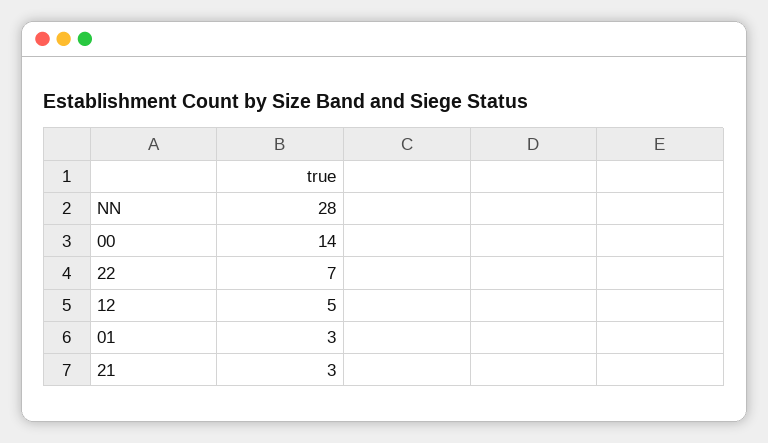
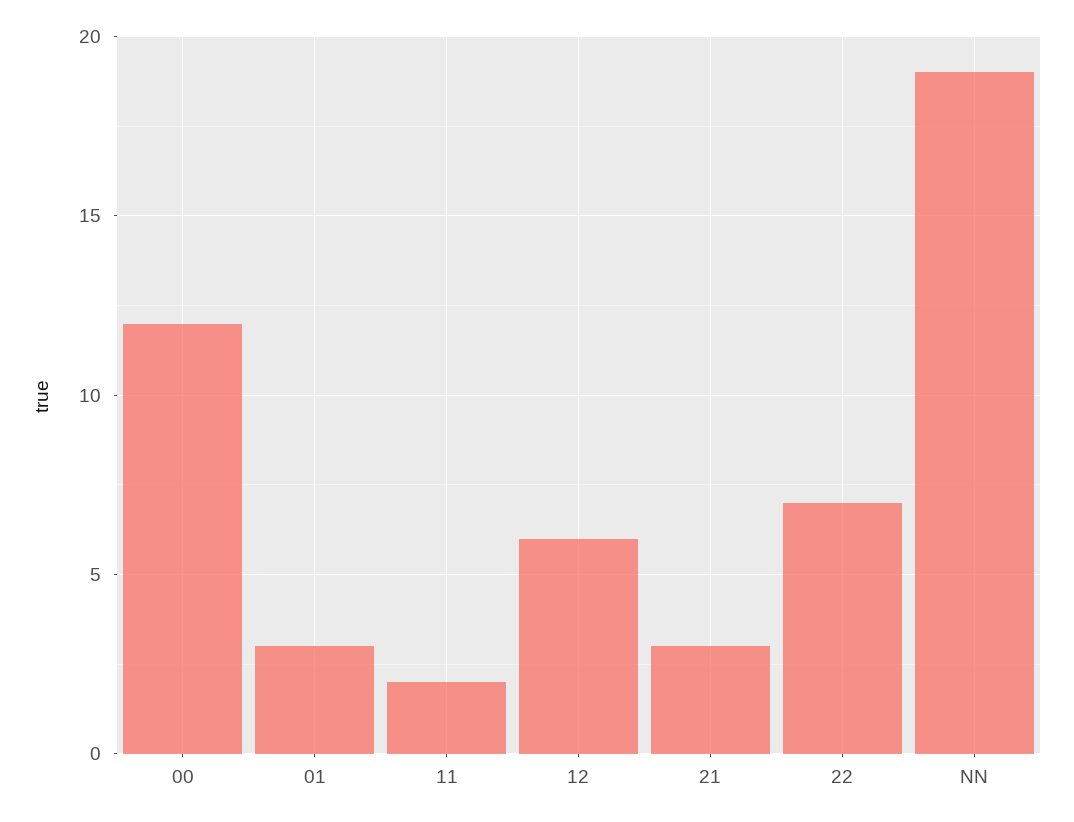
  {
-   "NN": 28,
+   "NN": 19,
-   "00": 14,
+   "00": 12,
    "22": 7,
-   "12": 5,
+   "12": 6,
    "01": 3,
-   "21": 3
+   "21": 3,
+   "11": 2
  }

